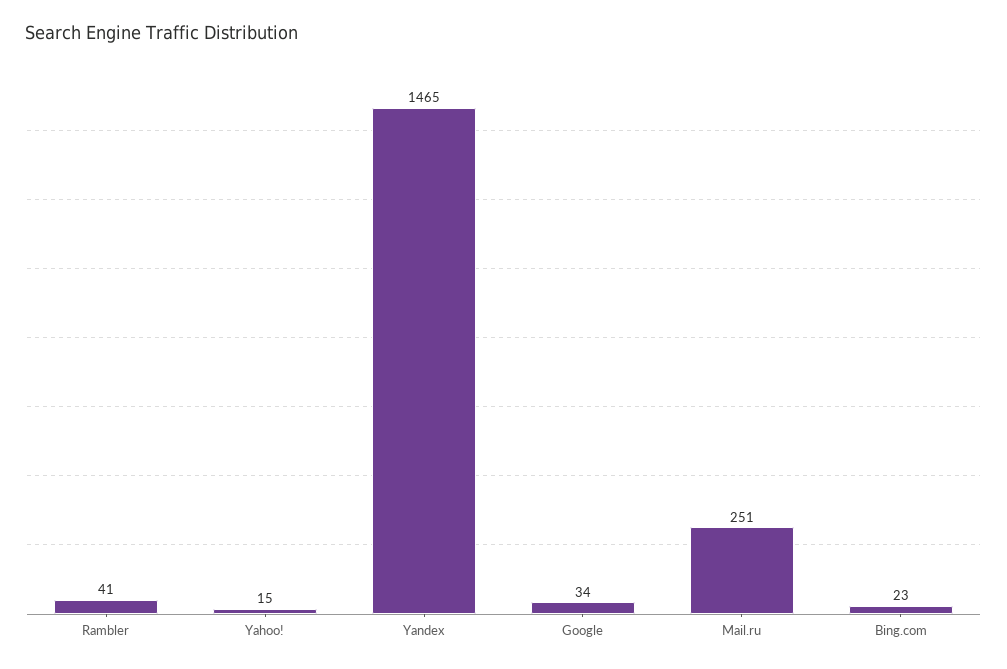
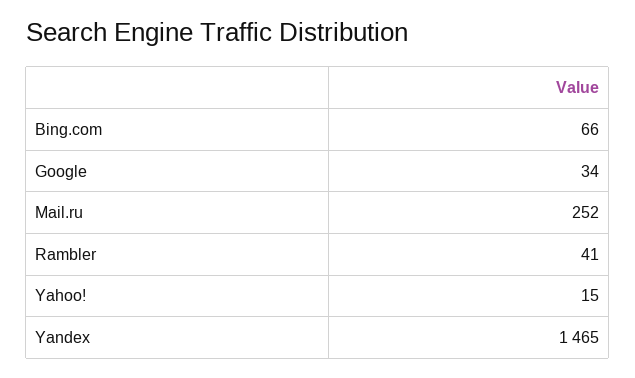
  {
    "Rambler": 41,
    "Yahoo!": 15,
    "Yandex": 1465,
    "Google": 34,
-   "Mail.ru": 251,
+   "Mail.ru": 252,
-   "Bing.com": 23
+   "Bing.com": 66
  }

